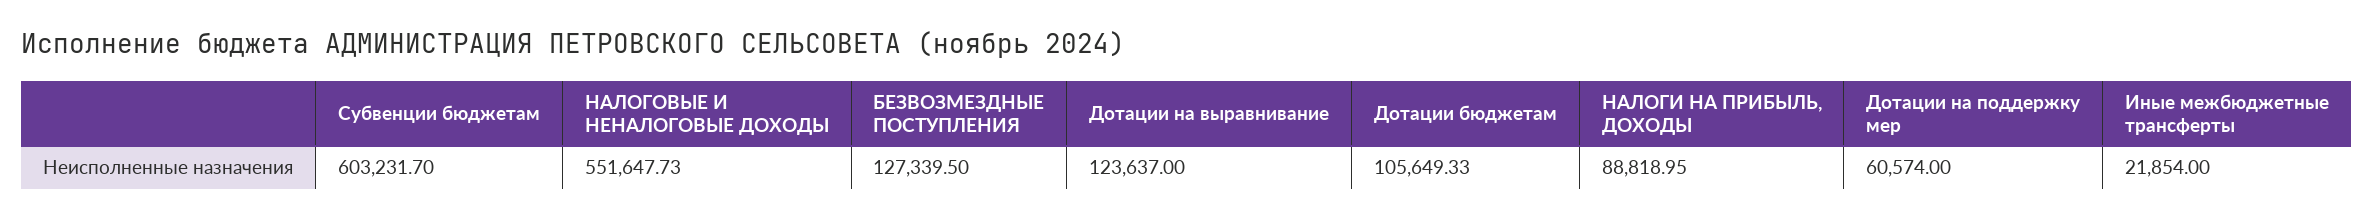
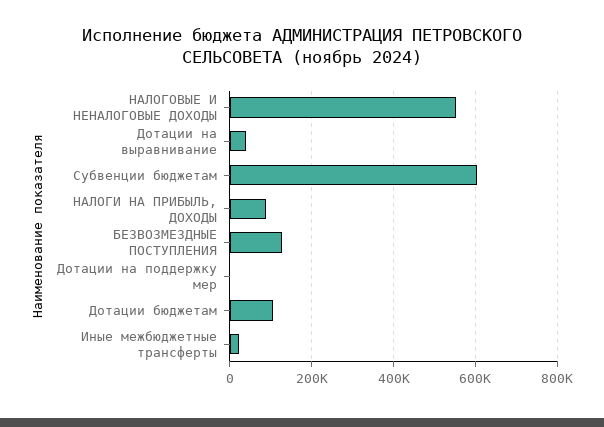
  {
    "Субвенции бюджетам": 603231.7,
    "НАЛОГОВЫЕ И НЕНАЛОГОВЫЕ ДОХОДЫ": 551647.73,
    "БЕЗВОЗМЕЗДНЫЕ ПОСТУПЛЕНИЯ": 127339.5,
-   "Дотации на выравнивание": 123637,
+   "Дотации на выравнивание": 40000,
    "Дотации бюджетам": 105649.33,
    "НАЛОГИ НА ПРИБЫЛЬ, ДОХОДЫ": 88818.95,
-   "Дотации на поддержку мер": 60574,
+   "Дотации на поддержку мер": 0,
    "Иные межбюджетные трансферты": 21854
  }

